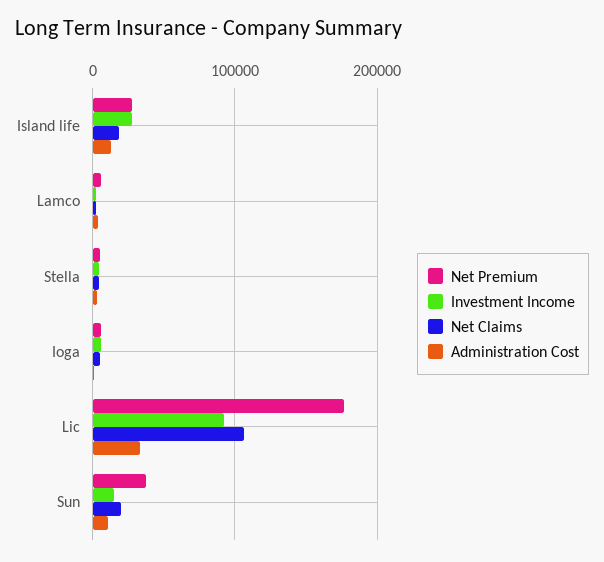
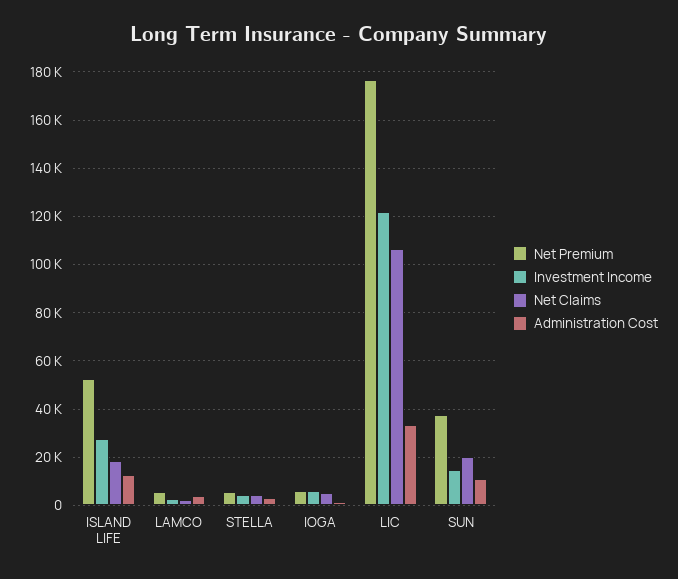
  {
    "Net Premium": {
-     "Island life": 30000,
+     "Island life": 52500,
      "Lamco": 5000,
      "Stella": 5000,
      "Ioga": 5000,
      "Lic": 177500,
      "Sun": 37500
    },
    "Investment Income": {
      "Island life": 27500,
      "Lamco": 2500,
      "Stella": 5000,
      "Ioga": 5000,
-     "Lic": 90000,
+     "Lic": 122500,
      "Sun": 15000
    },
    "Net Claims": {
      "Island life": 17500,
      "Lamco": 2500,
      "Stella": 5000,
      "Ioga": 5000,
      "Lic": 107500,
      "Sun": 20000
    },
    "Administration Cost": {
      "Island life": 12500,
      "Lamco": 5000,
      "Stella": 2500,
      "Ioga": 2500,
      "Lic": 32500,
      "Sun": 10000
    }
  }

